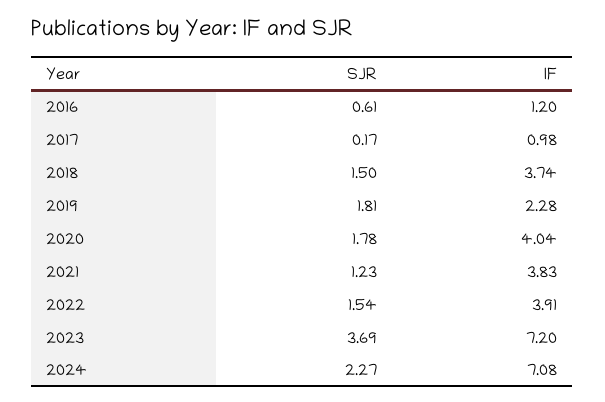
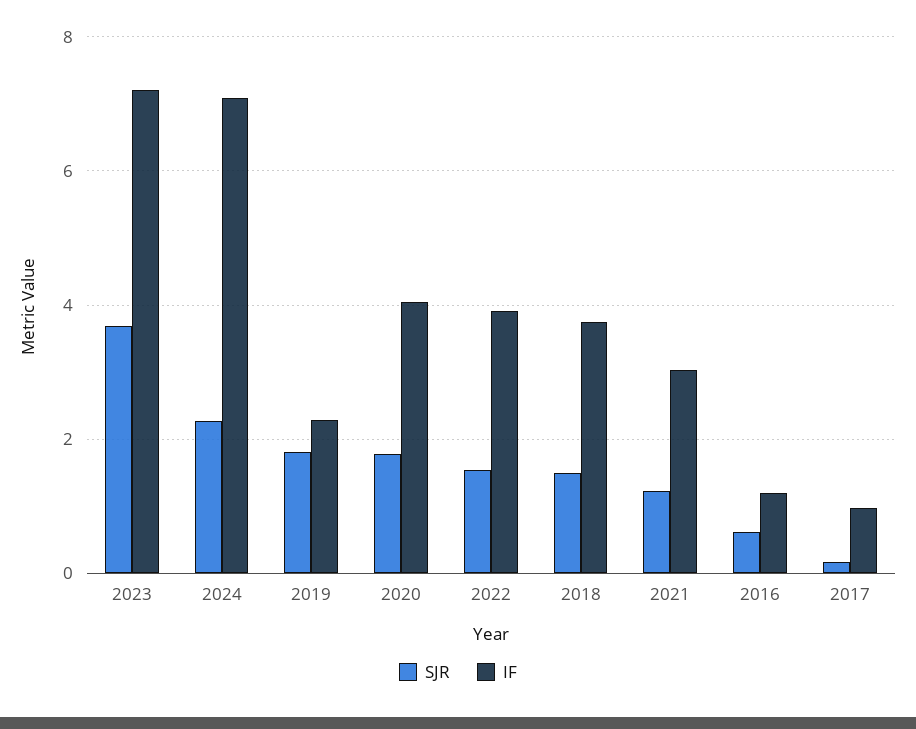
  {
    "SJR": {
      "2016": 0.61,
      "2017": 0.17,
      "2018": 1.5,
      "2019": 1.81,
      "2020": 1.78,
      "2021": 1.23,
      "2022": 1.54,
      "2023": 3.69,
      "2024": 2.27
    },
    "IF": {
      "2016": 1.2,
      "2017": 0.98,
      "2018": 3.74,
      "2019": 2.28,
      "2020": 4.04,
-     "2021": 3.83,
+     "2021": 3,
      "2022": 3.91,
      "2023": 7.2,
      "2024": 7.08
    }
  }

